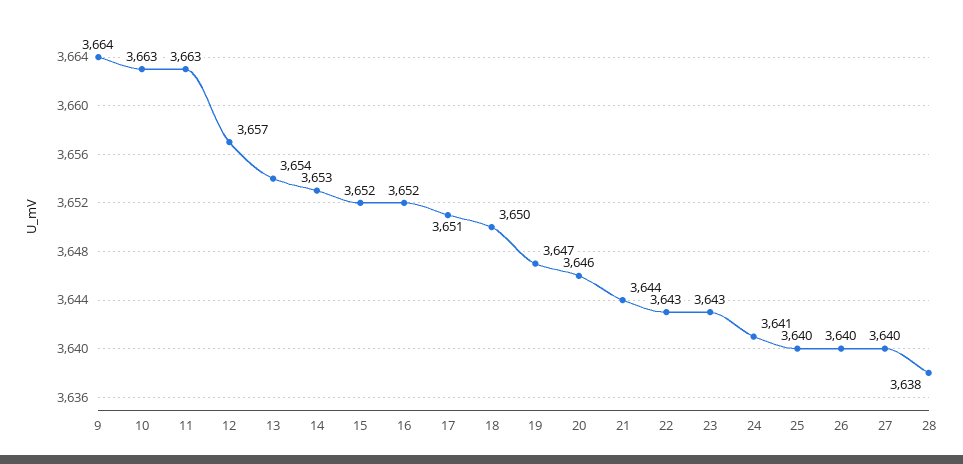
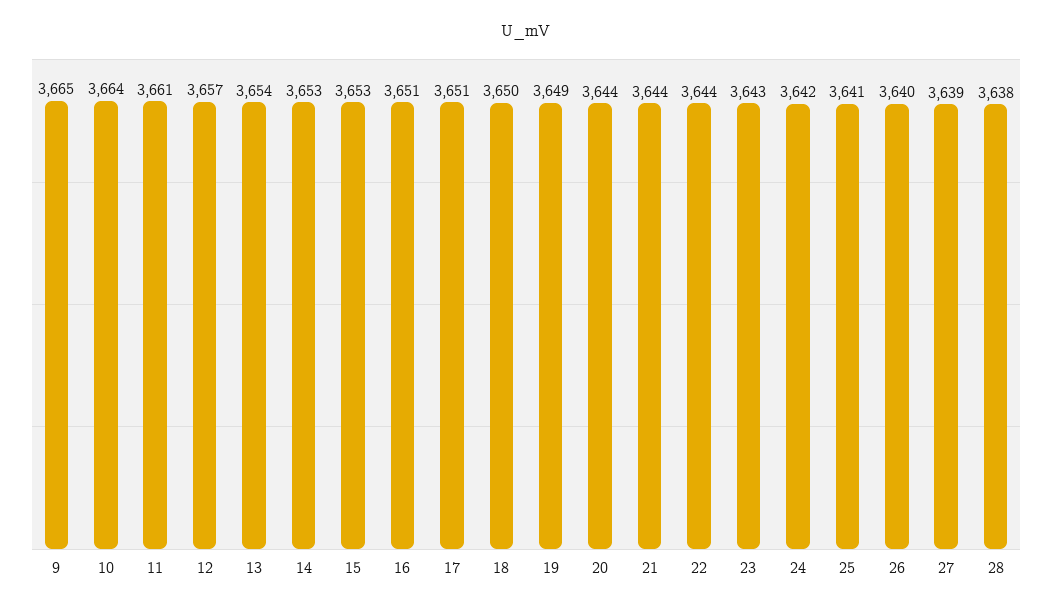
  {
-   "9": 3664,
+   "9": 3665,
-   "10": 3663,
+   "10": 3664,
-   "11": 3663,
+   "11": 3661,
    "12": 3657,
    "13": 3654,
    "14": 3653,
-   "15": 3652,
+   "15": 3653,
-   "16": 3652,
+   "16": 3651,
    "17": 3651,
    "18": 3650,
-   "19": 3647,
+   "19": 3649,
-   "20": 3646,
+   "20": 3644,
    "21": 3644,
-   "22": 3643,
+   "22": 3644,
    "23": 3643,
-   "24": 3641,
+   "24": 3642,
-   "25": 3640,
+   "25": 3641,
    "26": 3640,
-   "27": 3640,
+   "27": 3639,
    "28": 3638
  }

